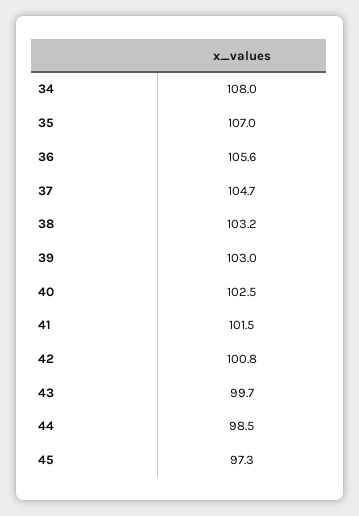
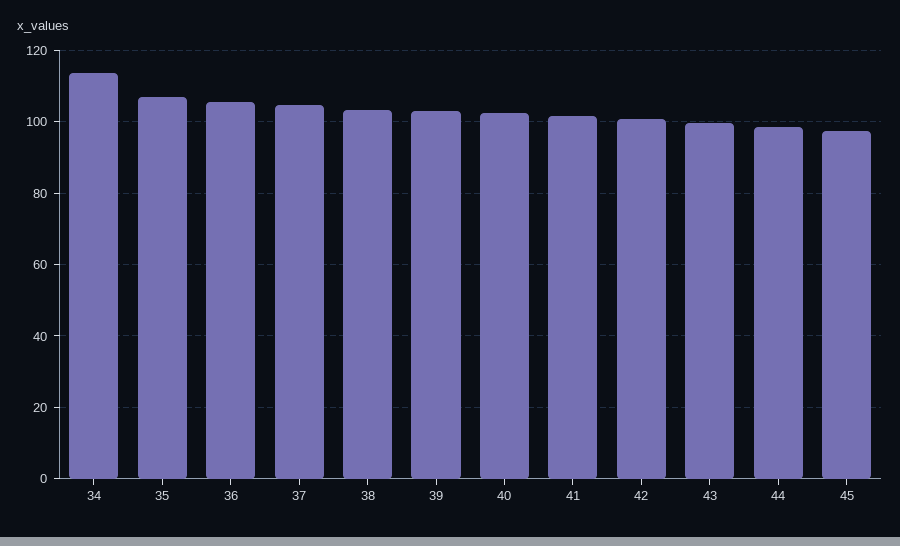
  {
-   "34": 108,
+   "34": 114,
    "35": 107,
    "36": 105.6,
    "37": 104.7,
    "38": 103.2,
    "39": 103,
    "40": 102.5,
    "41": 101.5,
    "42": 100.8,
    "43": 99.7,
    "44": 98.5,
    "45": 97.3
  }

